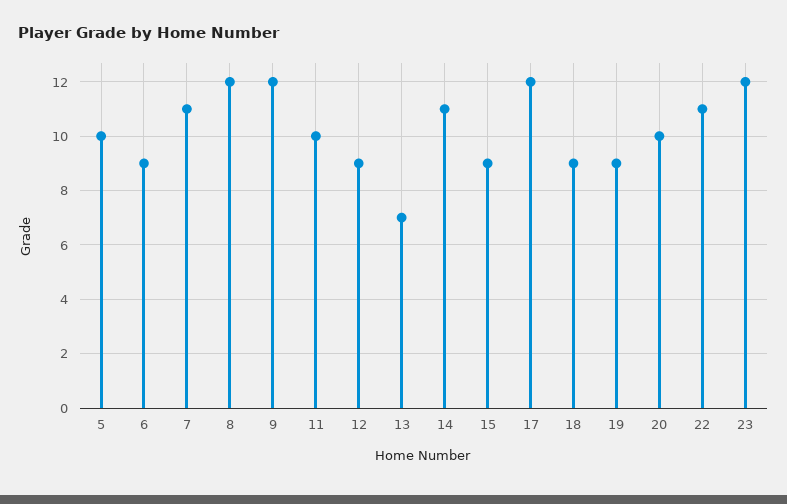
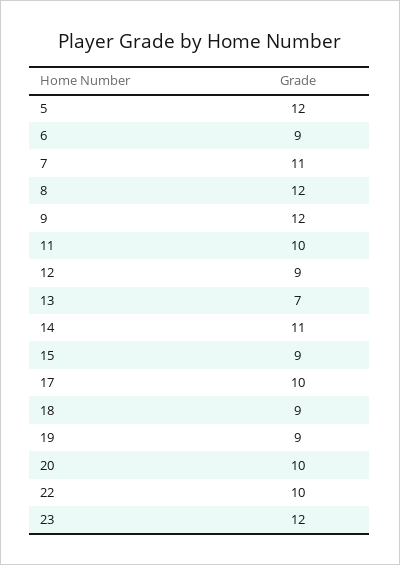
  {
-   "5": 10,
+   "5": 12,
    "6": 9,
    "7": 11,
    "8": 12,
    "9": 12,
    "11": 10,
    "12": 9,
    "13": 7,
    "14": 11,
    "15": 9,
-   "17": 12,
+   "17": 10,
    "18": 9,
    "19": 9,
    "20": 10,
-   "22": 11,
+   "22": 10,
    "23": 12
  }

